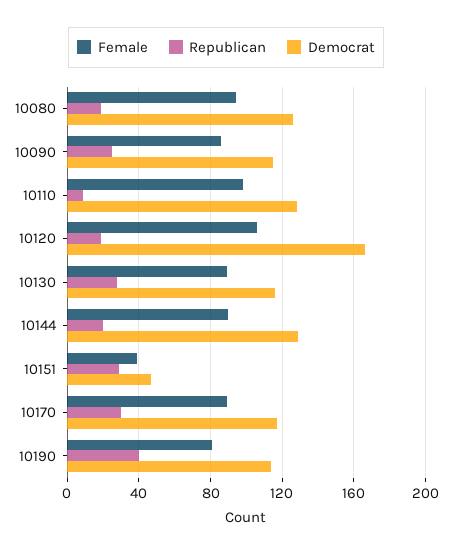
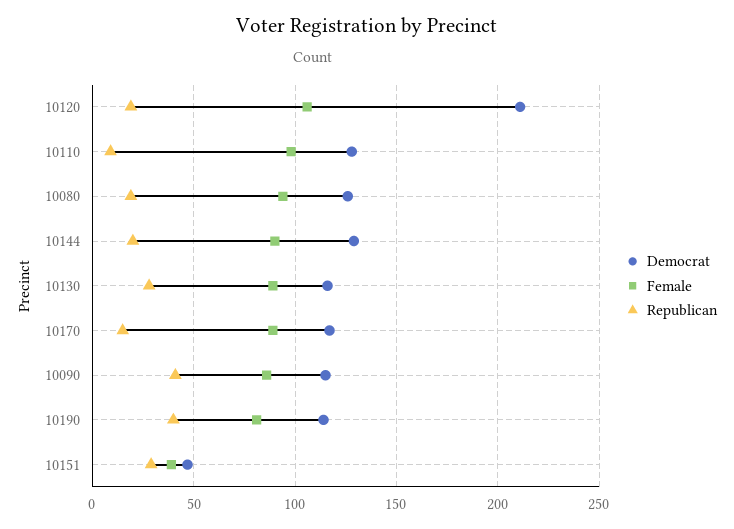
  {
    "Female": {
      "10080": 95,
      "10090": 85,
      "10110": 100,
      "10120": 105,
      "10130": 90,
      "10144": 90,
      "10151": 40,
      "10170": 90,
      "10190": 80
    },
    "Republican": {
      "10080": 20,
-     "10090": 25,
+     "10090": 40,
      "10110": 10,
      "10120": 20,
      "10130": 30,
      "10144": 20,
      "10151": 30,
-     "10170": 30,
+     "10170": 15,
      "10190": 40
    },
    "Democrat": {
      "10080": 125,
      "10090": 115,
      "10110": 130,
-     "10120": 165,
+     "10120": 210,
      "10130": 115,
      "10144": 130,
      "10151": 45,
      "10170": 115,
      "10190": 115
    }
  }

